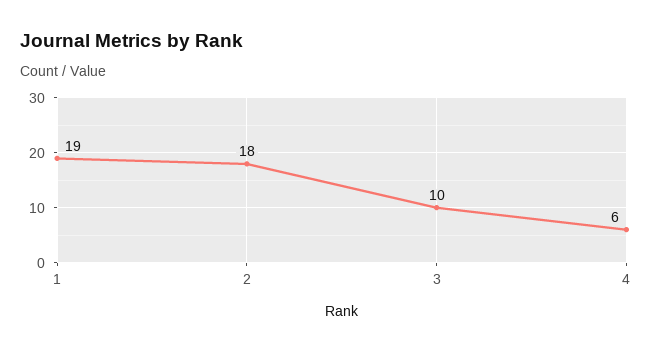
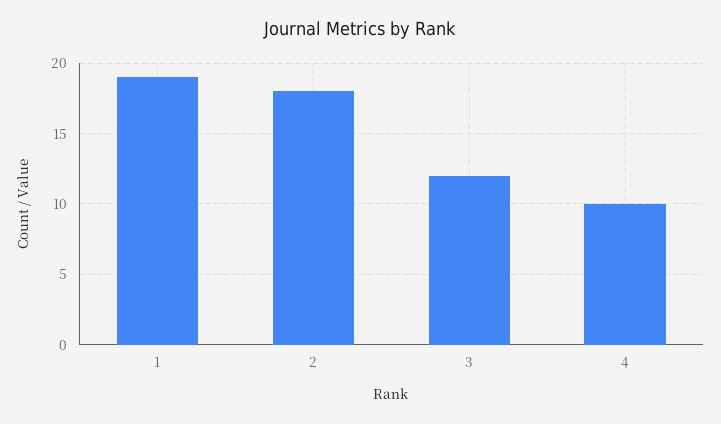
  {
    "1": 19,
    "2": 18,
-   "3": 10,
+   "3": 12,
-   "4": 6
+   "4": 10
  }

